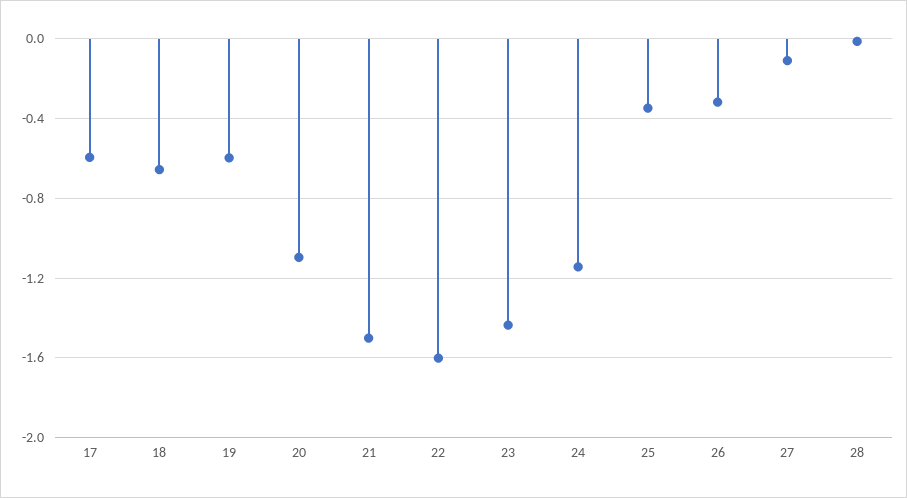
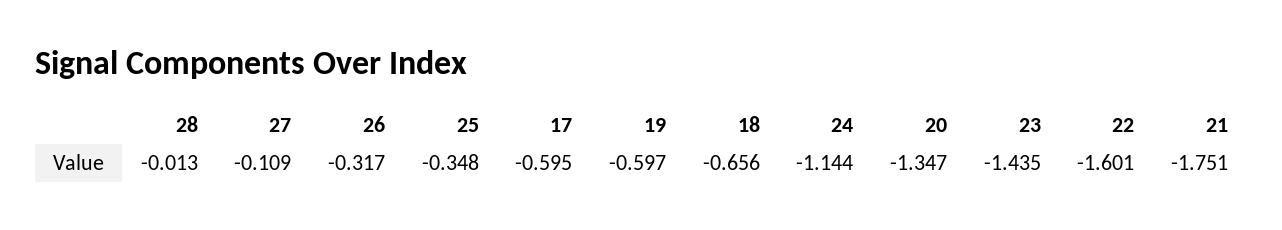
  {
    "17": -0.595,
    "18": -0.656,
    "19": -0.597,
-   "20": -1.1,
+   "20": -1.347,
-   "21": -1.5,
+   "21": -1.751,
    "22": -1.601,
    "23": -1.435,
    "24": -1.144,
    "25": -0.348,
    "26": -0.317,
    "27": -0.109,
    "28": -0.013
  }

